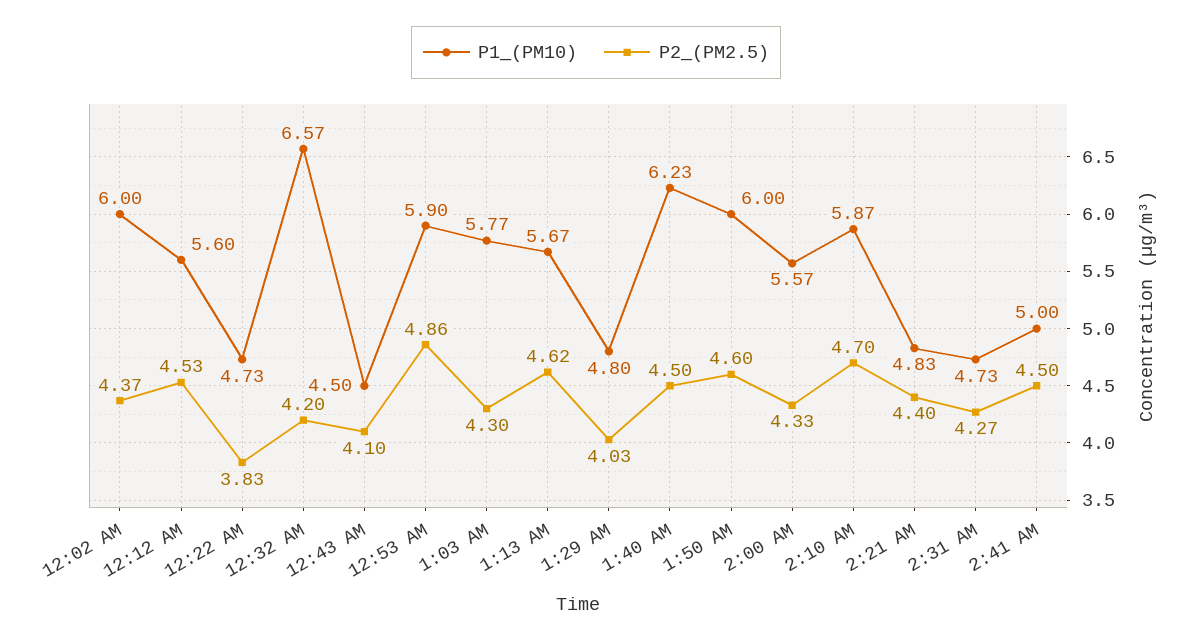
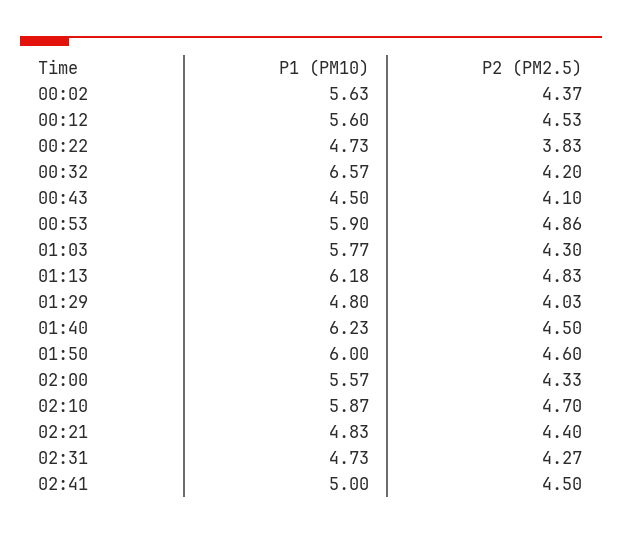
  {
    "P1_(PM10)": {
-     "12:02 AM": 6,
+     "12:02 AM": 5.63,
      "12:12 AM": 5.6,
      "12:22 AM": 4.73,
      "12:32 AM": 6.57,
      "12:43 AM": 4.5,
      "12:53 AM": 5.9,
      "1:03 AM": 5.77,
-     "1:13 AM": 5.67,
+     "1:13 AM": 6.18,
      "1:29 AM": 4.8,
      "1:40 AM": 6.23,
      "1:50 AM": 6,
      "2:00 AM": 5.57,
      "2:10 AM": 5.87,
      "2:21 AM": 4.83,
      "2:31 AM": 4.73,
      "2:41 AM": 5
    },
    "P2_(PM2.5)": {
      "12:02 AM": 4.37,
      "12:12 AM": 4.53,
      "12:22 AM": 3.83,
      "12:32 AM": 4.2,
      "12:43 AM": 4.1,
      "12:53 AM": 4.86,
      "1:03 AM": 4.3,
-     "1:13 AM": 4.62,
+     "1:13 AM": 4.83,
      "1:29 AM": 4.03,
      "1:40 AM": 4.5,
      "1:50 AM": 4.6,
      "2:00 AM": 4.33,
      "2:10 AM": 4.7,
      "2:21 AM": 4.4,
      "2:31 AM": 4.27,
      "2:41 AM": 4.5
    }
  }

